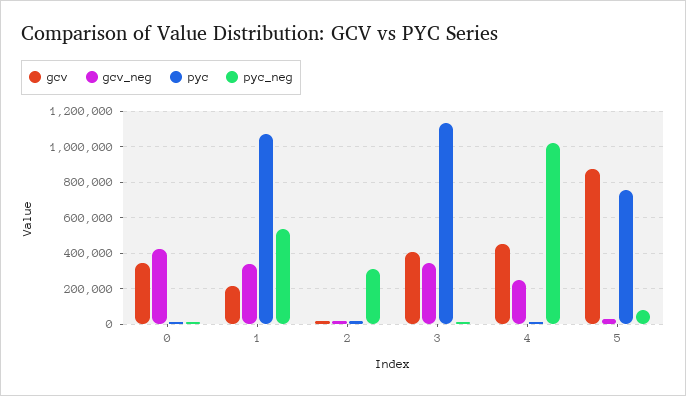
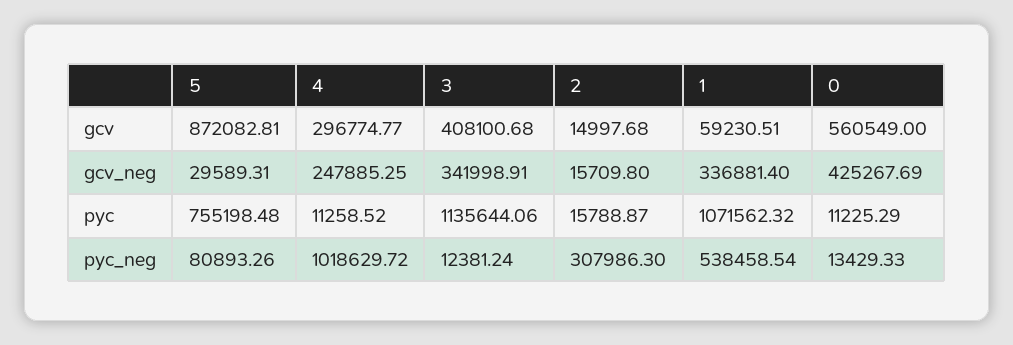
  {
    "gcv": {
-     "0": 350000,
+     "0": 560549,
-     "1": 200000,
+     "1": 59230.51,
      "2": 14997.68,
      "3": 408100.68,
-     "4": 450000,
+     "4": 296774.77,
      "5": 872082.81
    },
    "gcv_neg": {
      "0": 425267.69,
      "1": 336881.4,
      "2": 15709.8,
      "3": 341998.91,
      "4": 247885.25,
      "5": 29589.31
    },
    "pyc": {
      "0": 11225.29,
      "1": 1071562.32,
      "2": 15788.87,
      "3": 1135644.06,
      "4": 11258.52,
      "5": 755198.48
    },
    "pyc_neg": {
      "0": 13429.33,
      "1": 538458.54,
      "2": 307986.3,
      "3": 12381.24,
      "4": 1018629.72,
      "5": 80893.26
    }
  }

